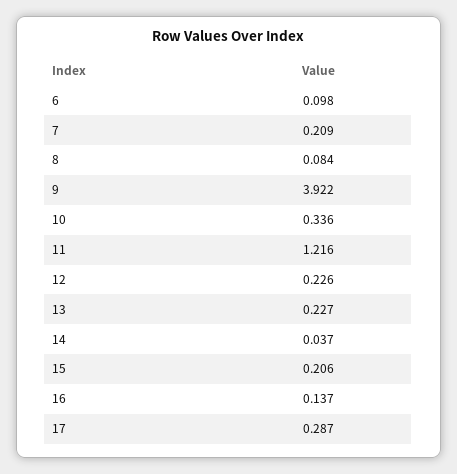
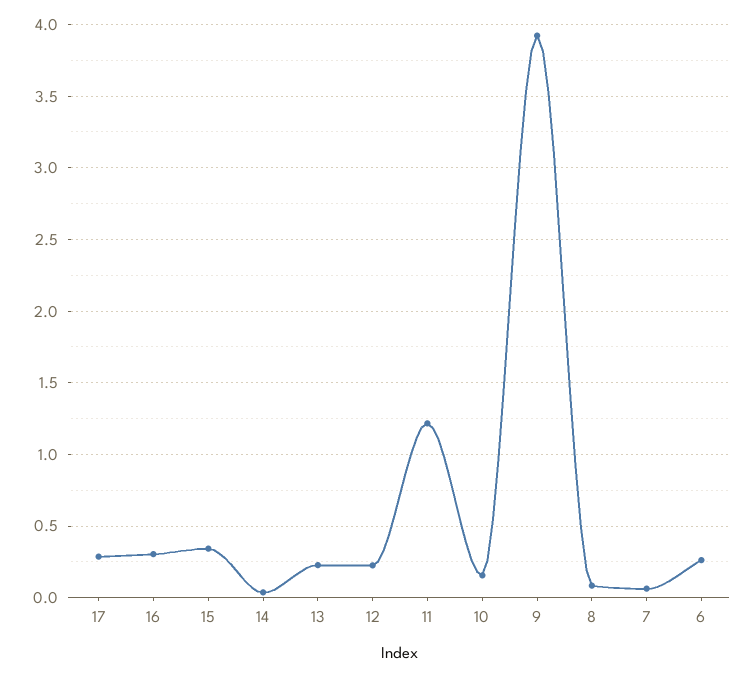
  {
-   "6": 0.098,
+   "6": 0.25,
-   "7": 0.209,
+   "7": 0.05,
    "8": 0.084,
    "9": 3.922,
-   "10": 0.336,
+   "10": 0.15,
    "11": 1.216,
    "12": 0.226,
    "13": 0.227,
    "14": 0.037,
-   "15": 0.206,
+   "15": 0.35,
-   "16": 0.137,
+   "16": 0.3,
    "17": 0.287
  }

